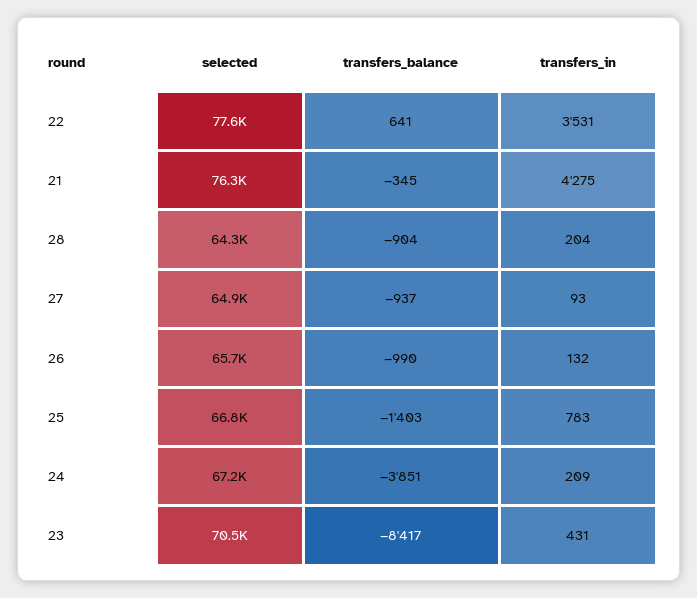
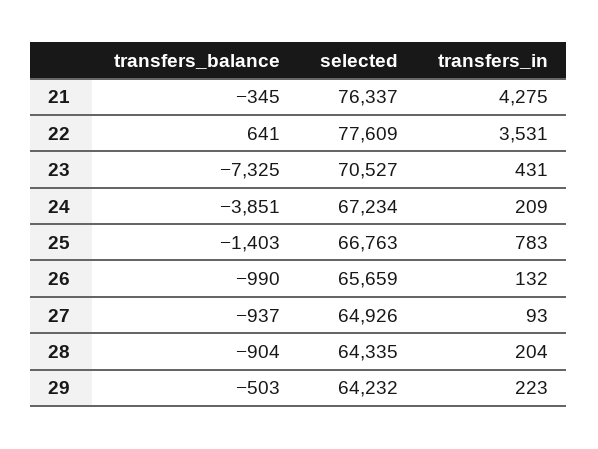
  {
    "selected": {
      "22": 77609,
      "21": 76337,
      "28": 64335,
      "27": 64926,
      "26": 65659,
      "25": 66763,
      "24": 67234,
-     "23": 70527
+     "23": 70527,
+     "29": 64232
    },
    "transfers_balance": {
      "22": 641,
      "21": -345,
      "28": -904,
      "27": -937,
      "26": -990,
      "25": -1403,
      "24": -3851,
-     "23": -8417
+     "23": -7325,
+     "29": -503
    },
    "transfers_in": {
      "22": 3531,
      "21": 4275,
      "28": 204,
      "27": 93,
      "26": 132,
      "25": 783,
      "24": 209,
-     "23": 431
+     "23": 431,
+     "29": 223
    }
  }

